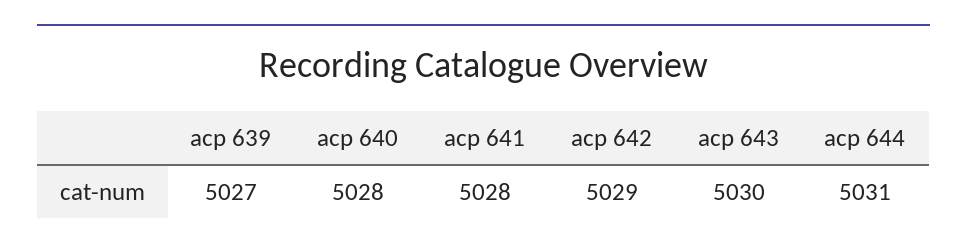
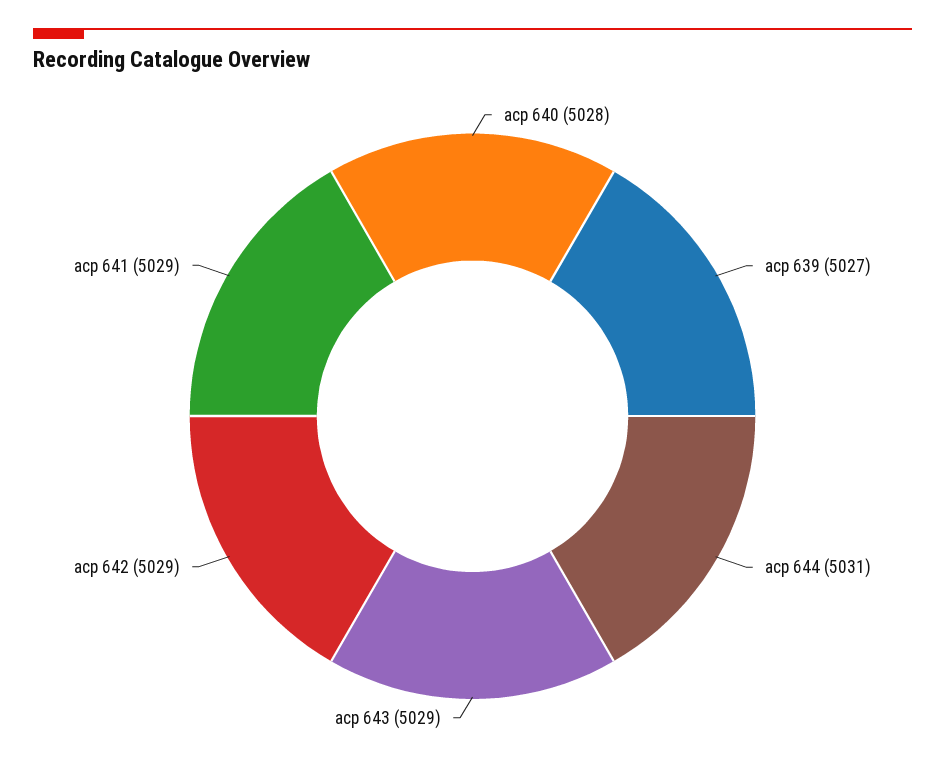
  {
    "acp 639": 5027,
    "acp 640": 5028,
-   "acp 641": 5028,
+   "acp 641": 5029,
    "acp 642": 5029,
-   "acp 643": 5030,
+   "acp 643": 5029,
    "acp 644": 5031
  }

